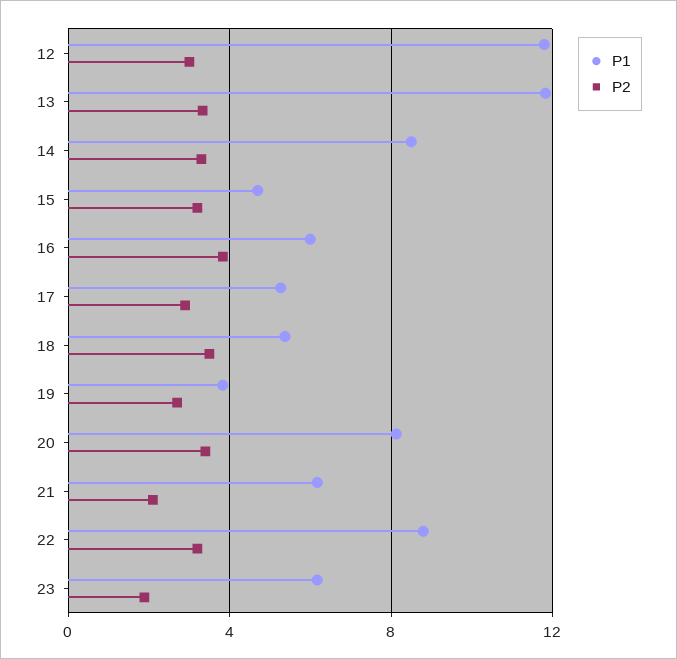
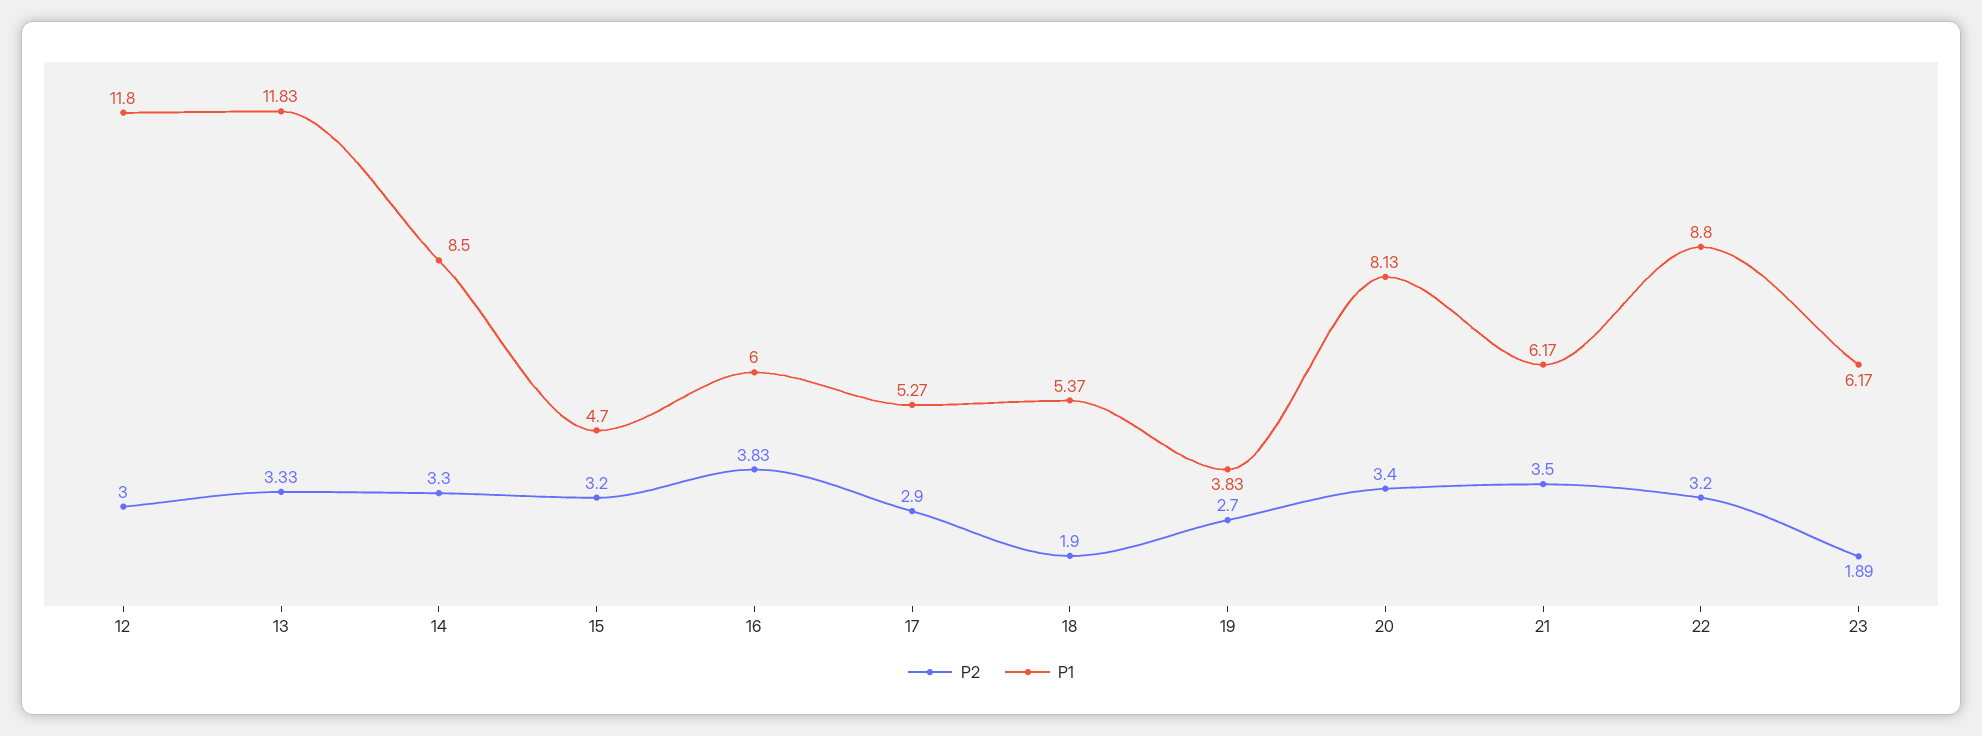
  {
    "P1": {
      "12": 11.8,
      "13": 11.83,
      "14": 8.5,
      "15": 4.7,
      "16": 6,
      "17": 5.27,
      "18": 5.37,
      "19": 3.83,
      "20": 8.13,
      "21": 6.17,
      "22": 8.8,
      "23": 6.17
    },
    "P2": {
      "12": 3,
      "13": 3.33,
      "14": 3.3,
      "15": 3.2,
      "16": 3.83,
      "17": 2.9,
-     "18": 3.5,
+     "18": 1.9,
      "19": 2.7,
      "20": 3.4,
-     "21": 2,
+     "21": 3.5,
      "22": 3.2,
      "23": 1.89
    }
  }

